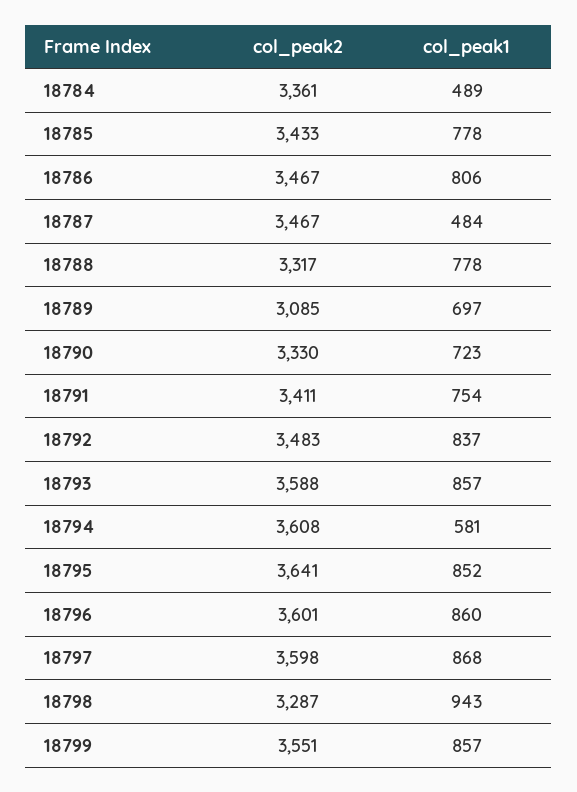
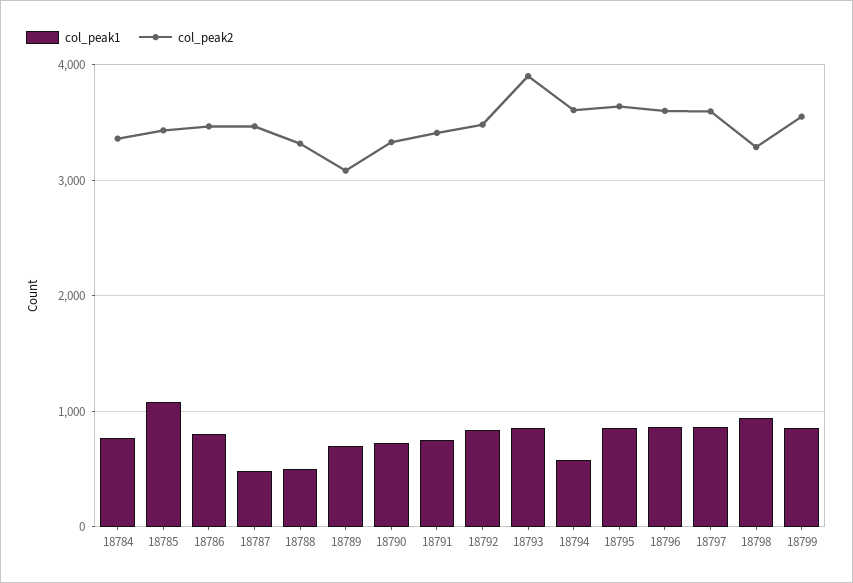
  {
    "col_peak2": {
      "18784": 3361,
      "18785": 3433,
      "18786": 3467,
      "18787": 3467,
      "18788": 3317,
      "18789": 3085,
      "18790": 3330,
      "18791": 3411,
      "18792": 3483,
-     "18793": 3588,
+     "18793": 3900,
      "18794": 3608,
      "18795": 3641,
      "18796": 3601,
      "18797": 3598,
      "18798": 3287,
      "18799": 3551
    },
    "col_peak1": {
-     "18784": 489,
+     "18784": 800,
-     "18785": 778,
+     "18785": 1100,
      "18786": 806,
      "18787": 484,
-     "18788": 778,
+     "18788": 500,
      "18789": 697,
      "18790": 723,
      "18791": 754,
      "18792": 837,
      "18793": 857,
      "18794": 581,
      "18795": 852,
      "18796": 860,
      "18797": 868,
      "18798": 943,
      "18799": 857
    }
  }

